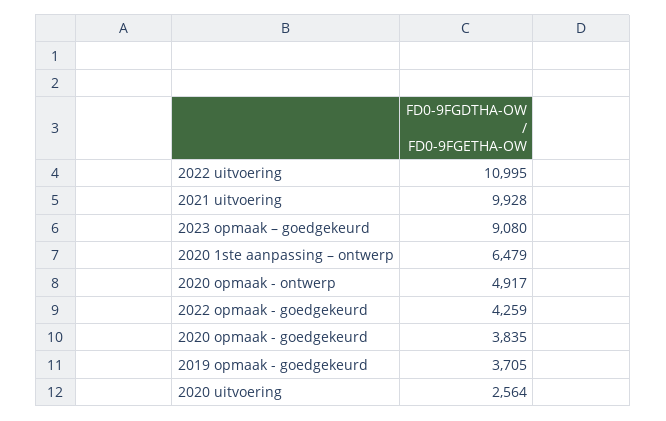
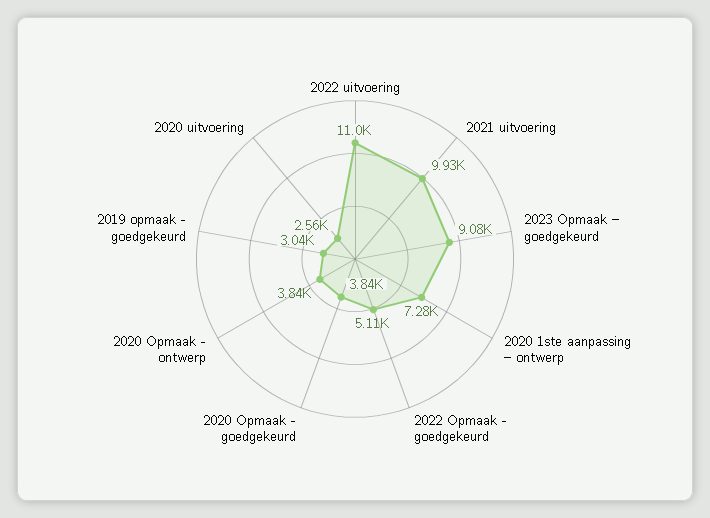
  {
    "2022 uitvoering": 10995,
    "2021 uitvoering": 9928,
    "2023 opmaak – goedgekeurd": 9080,
-   "2020 1ste aanpassing – ontwerp": 6479,
+   "2020 1ste aanpassing – ontwerp": 7280,
-   "2020 opmaak - ontwerp": 4917,
+   "2020 opmaak - ontwerp": 3840,
-   "2022 opmaak - goedgekeurd": 4259,
+   "2022 opmaak - goedgekeurd": 5110,
    "2020 opmaak - goedgekeurd": 3835,
-   "2019 opmaak - goedgekeurd": 3705,
+   "2019 opmaak - goedgekeurd": 3040,
    "2020 uitvoering": 2564
  }

